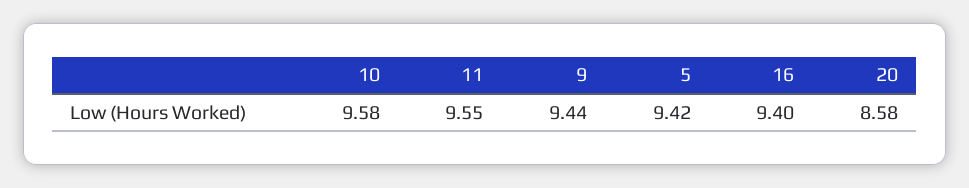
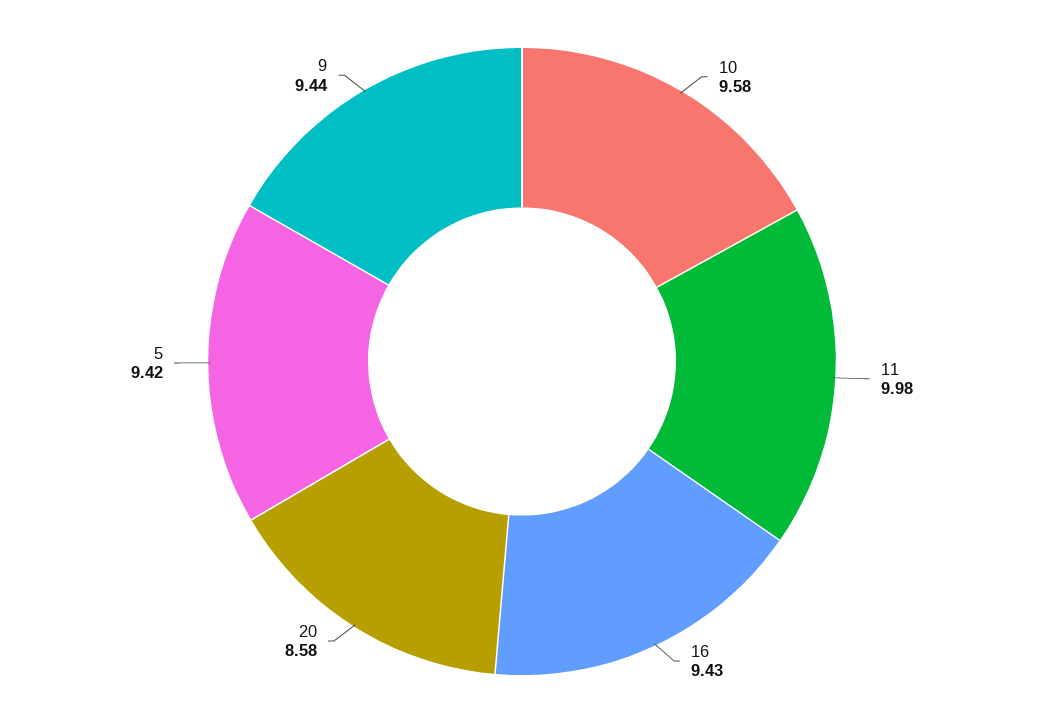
  {
    "10": 9.58,
-   "11": 9.55,
+   "11": 9.98,
    "9": 9.44,
    "5": 9.42,
-   "16": 9.4,
+   "16": 9.43,
    "20": 8.58
  }

